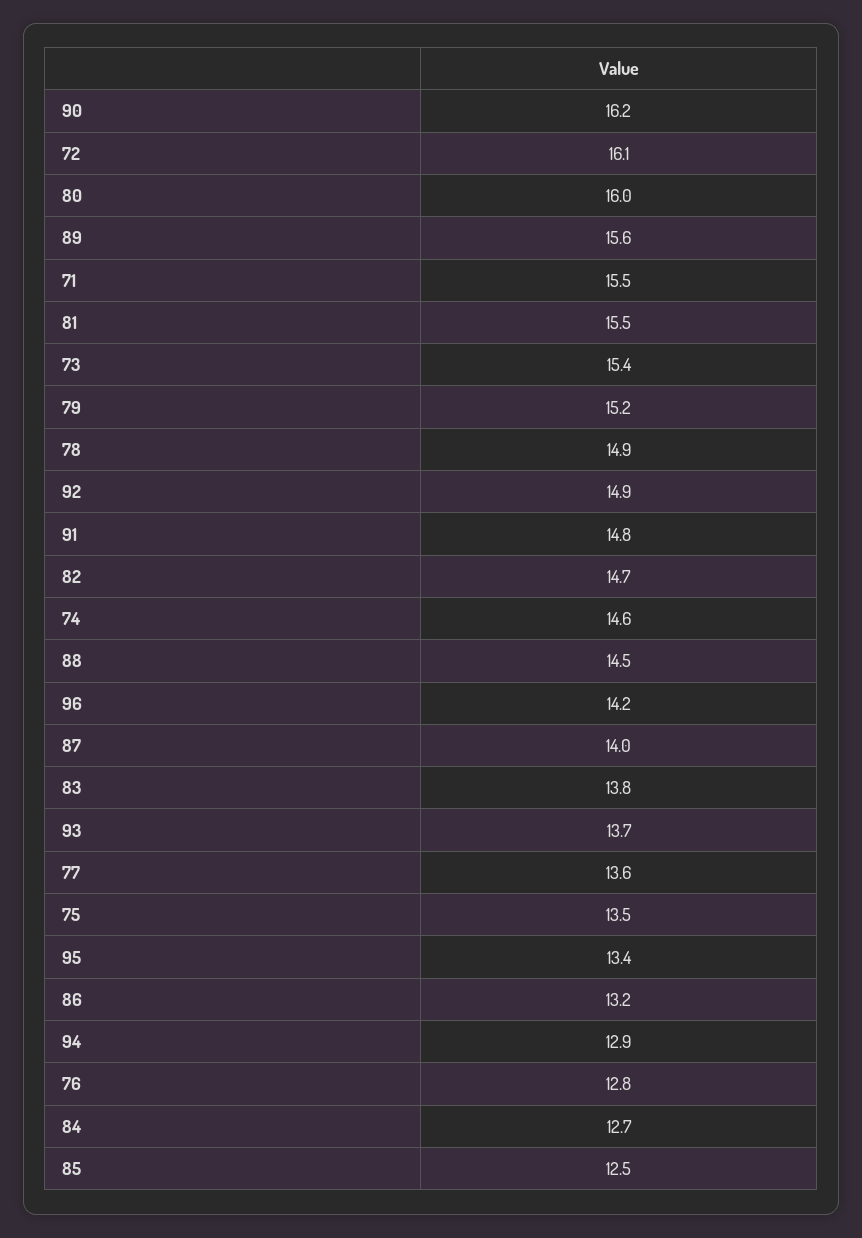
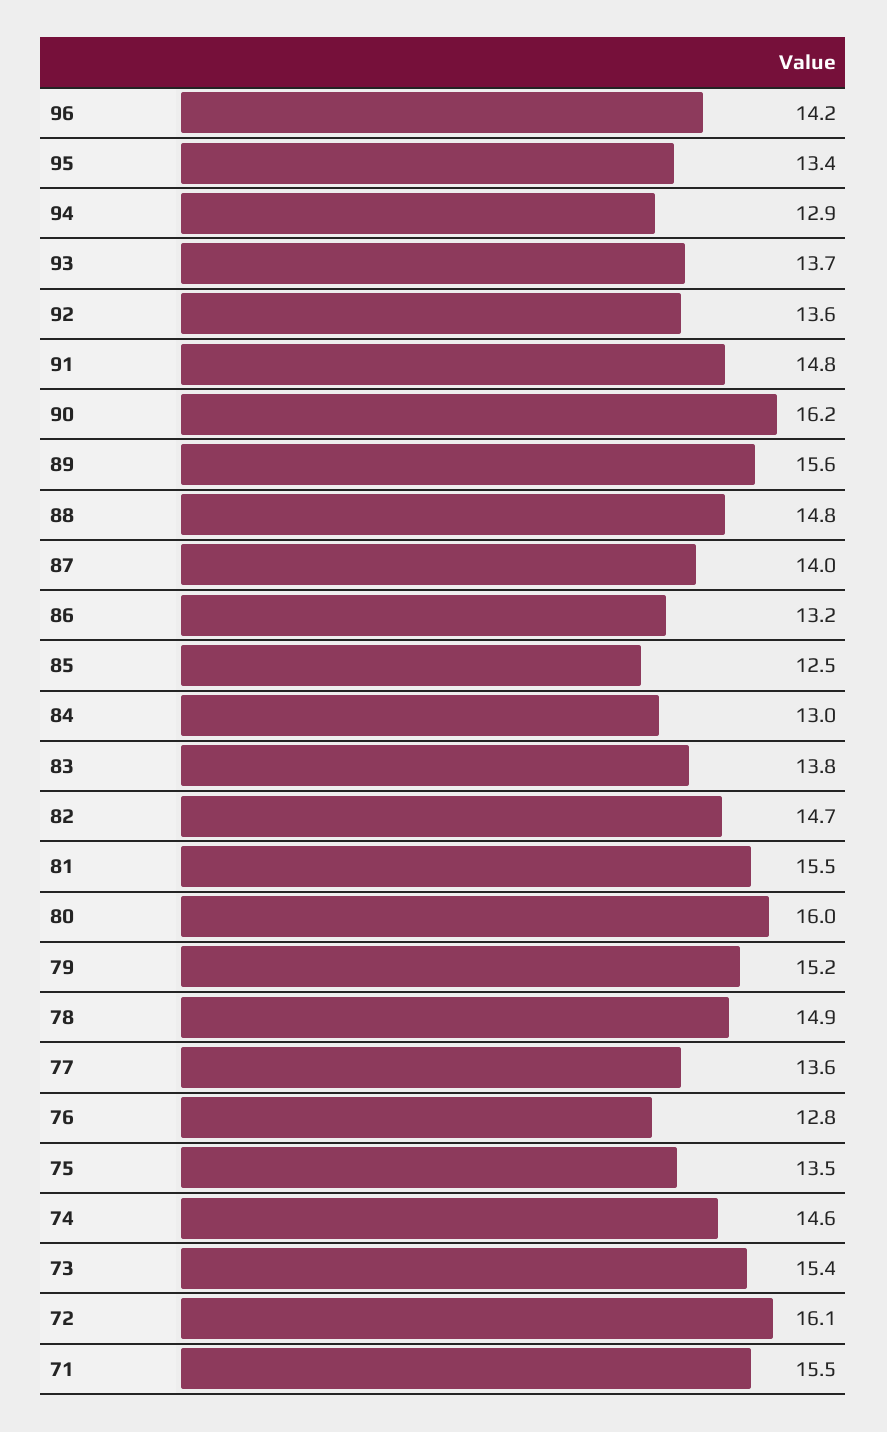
  {
    "90": 16.2,
    "72": 16.1,
    "80": 16,
    "89": 15.6,
    "71": 15.5,
    "81": 15.5,
    "73": 15.4,
    "79": 15.2,
    "78": 14.9,
-   "92": 14.9,
+   "92": 13.6,
    "91": 14.8,
    "82": 14.7,
    "74": 14.6,
-   "88": 14.5,
+   "88": 14.8,
    "96": 14.2,
    "87": 14,
    "83": 13.8,
    "93": 13.7,
    "77": 13.6,
    "75": 13.5,
    "95": 13.4,
    "86": 13.2,
    "94": 12.9,
    "76": 12.8,
-   "84": 12.7,
+   "84": 13,
    "85": 12.5
  }

